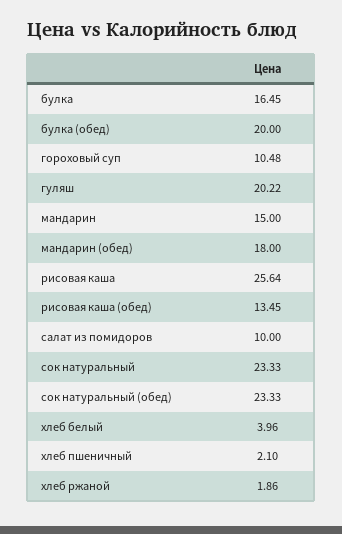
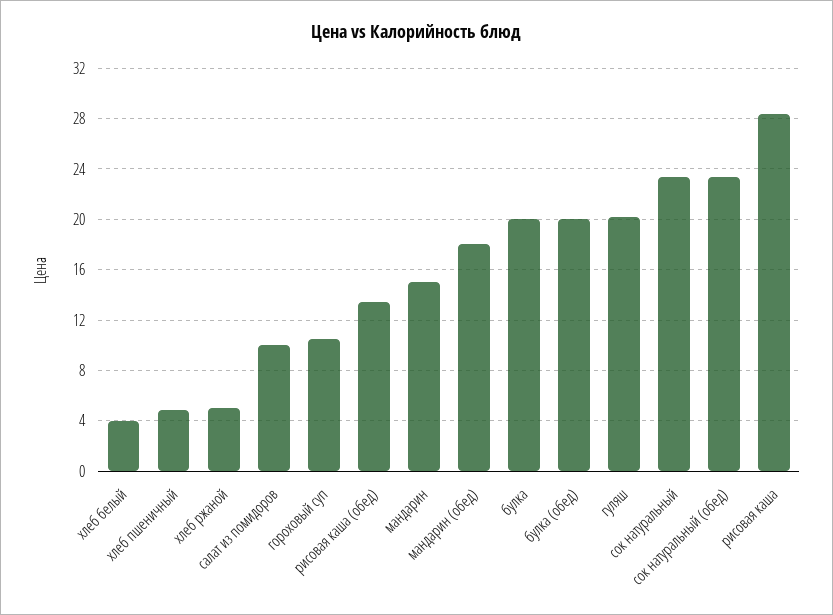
  {
-   "булка": 16.45,
+   "булка": 20,
    "булка (обед)": 20,
    "гороховый суп": 10.48,
    "гуляш": 20.22,
    "мандарин": 15,
    "мандарин (обед)": 18,
-   "рисовая каша": 25.64,
+   "рисовая каша": 28.5,
    "рисовая каша (обед)": 13.45,
    "салат из помидоров": 10,
    "сок натуральный": 23.33,
    "сок натуральный (обед)": 23.33,
    "хлеб белый": 3.96,
-   "хлеб пшеничный": 2.1,
+   "хлеб пшеничный": 5,
-   "хлеб ржаной": 1.86
+   "хлеб ржаной": 5
  }

